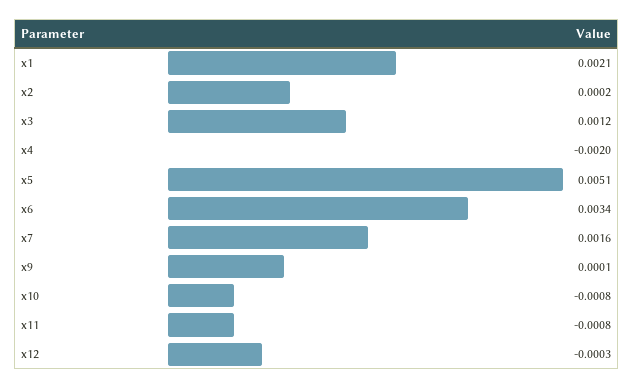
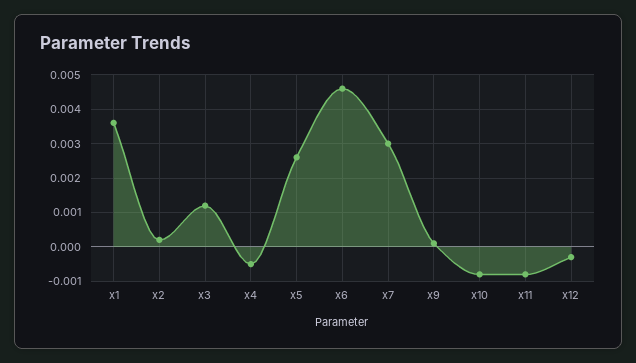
  {
-   "x1": 0.0021,
+   "x1": 0.0035,
    "x2": 0.0002,
    "x3": 0.0012,
-   "x4": -0.002,
+   "x4": -0.0005,
-   "x5": 0.0051,
+   "x5": 0.0025,
-   "x6": 0.0034,
+   "x6": 0.0045,
-   "x7": 0.0016,
+   "x7": 0.003,
    "x9": 0.0001,
    "x10": -0.0008,
    "x11": -0.0008,
    "x12": -0.0003
  }

